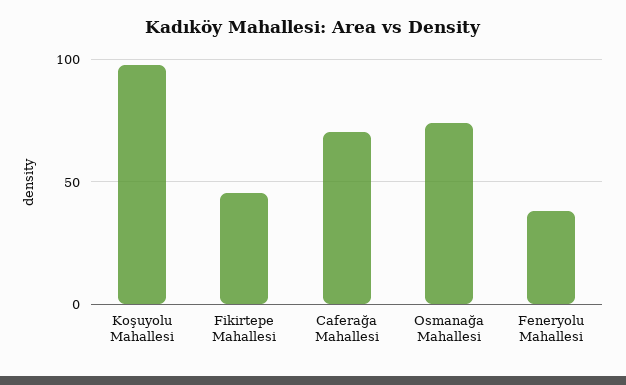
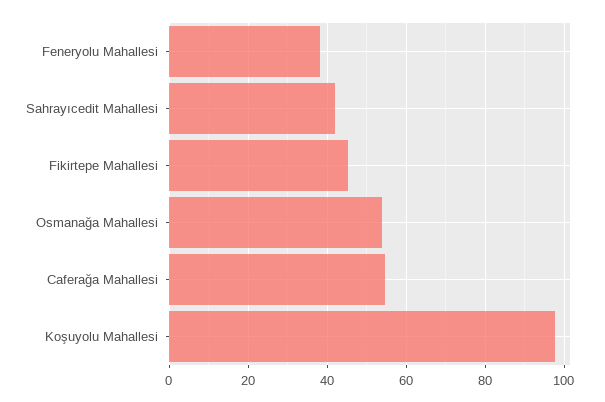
  {
    "Koşuyolu Mahallesi": 98,
    "Fikirtepe Mahallesi": 46,
-   "Caferağa Mahallesi": 70,
+   "Caferağa Mahallesi": 54,
-   "Osmanağa Mahallesi": 75,
+   "Osmanağa Mahallesi": 54,
-   "Feneryolu Mahallesi": 38
+   "Feneryolu Mahallesi": 38,
+   "Sahrayıcedit Mahallesi": 42
  }

